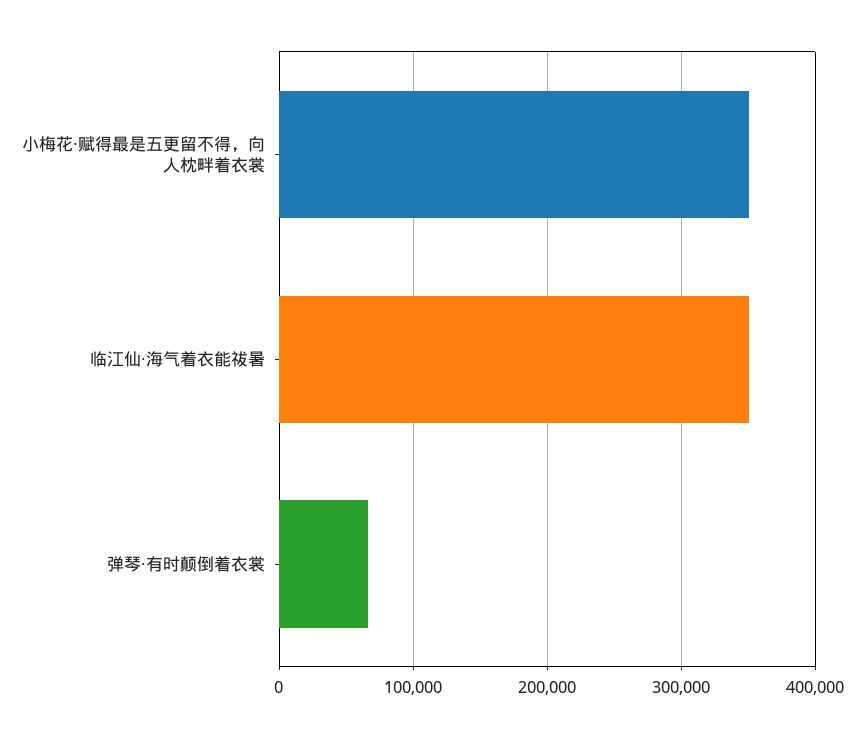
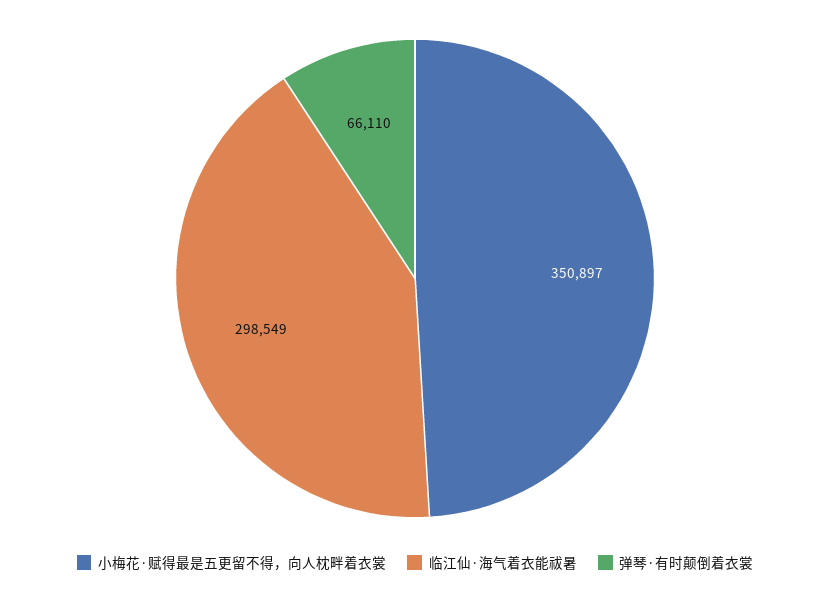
  {
    "小梅花·赋得最是五更留不得，向人枕畔着衣裳": 350897,
-   "临江仙·海气着衣能祓暑": 350000,
+   "临江仙·海气着衣能祓暑": 298549,
    "弹琴·有时颠倒着衣裳": 66110
  }

